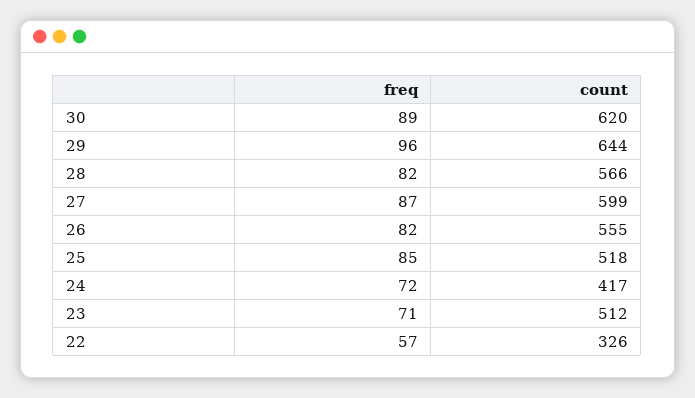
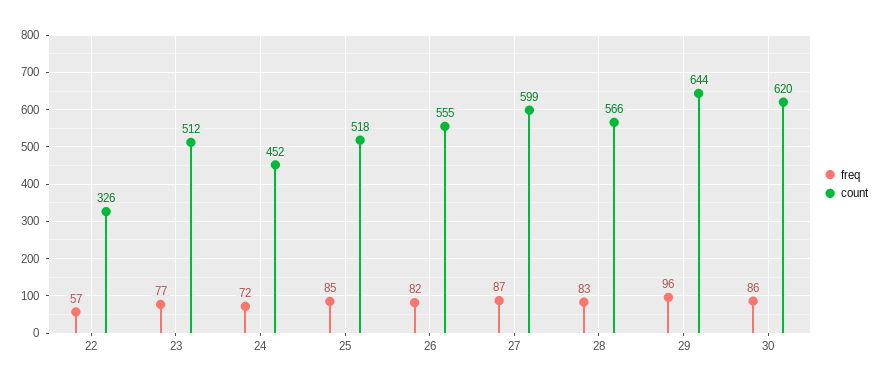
  {
    "freq": {
-     "30": 89,
+     "30": 86,
      "29": 96,
-     "28": 82,
+     "28": 83,
      "27": 87,
      "26": 82,
      "25": 85,
      "24": 72,
-     "23": 71,
+     "23": 77,
      "22": 57
    },
    "count": {
      "30": 620,
      "29": 644,
      "28": 566,
      "27": 599,
      "26": 555,
      "25": 518,
-     "24": 417,
+     "24": 452,
      "23": 512,
      "22": 326
    }
  }

